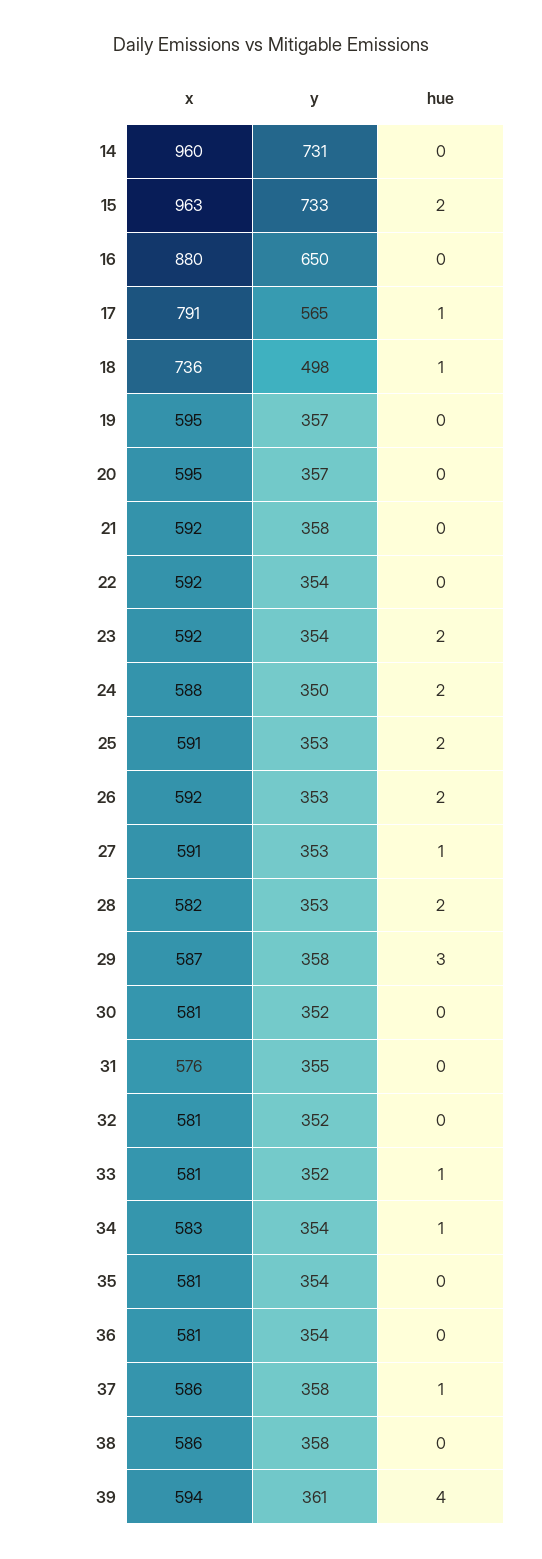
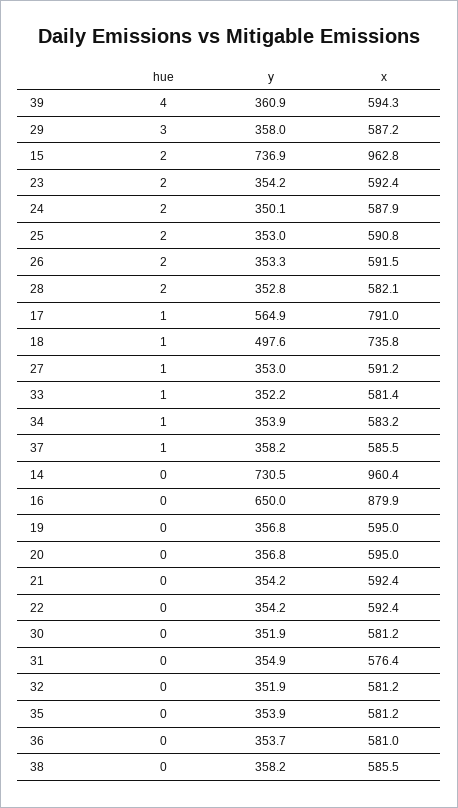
  {
    "x": {
      "14": 960.4,
      "15": 962.8,
      "16": 879.9,
      "17": 791,
      "18": 735.8,
      "19": 595,
      "20": 595,
      "21": 592.4,
      "22": 592.4,
      "23": 592.4,
      "24": 587.9,
      "25": 590.8,
      "26": 591.5,
      "27": 591.2,
      "28": 582.1,
      "29": 587.2,
      "30": 581.2,
      "31": 576.4,
      "32": 581.2,
      "33": 581.4,
      "34": 583.2,
      "35": 581.2,
      "36": 581,
      "37": 585.5,
      "38": 585.5,
      "39": 594.3
    },
    "y": {
      "14": 730.5,
-     "15": 733,
+     "15": 736.9,
      "16": 650,
      "17": 564.9,
      "18": 497.6,
      "19": 356.8,
      "20": 356.8,
-     "21": 358,
+     "21": 354.2,
      "22": 354.2,
      "23": 354.2,
      "24": 350.1,
      "25": 353,
      "26": 353.3,
      "27": 353,
      "28": 352.8,
      "29": 358,
      "30": 351.9,
      "31": 354.9,
      "32": 351.9,
      "33": 352.2,
      "34": 353.9,
      "35": 353.9,
      "36": 353.7,
      "37": 358.2,
      "38": 358.2,
      "39": 360.9
    },
    "hue": {
      "14": 0,
      "15": 2,
      "16": 0,
      "17": 1,
      "18": 1,
      "19": 0,
      "20": 0,
      "21": 0,
      "22": 0,
      "23": 2,
      "24": 2,
      "25": 2,
      "26": 2,
      "27": 1,
      "28": 2,
      "29": 3,
      "30": 0,
      "31": 0,
      "32": 0,
      "33": 1,
      "34": 1,
      "35": 0,
      "36": 0,
      "37": 1,
      "38": 0,
      "39": 4
    }
  }

